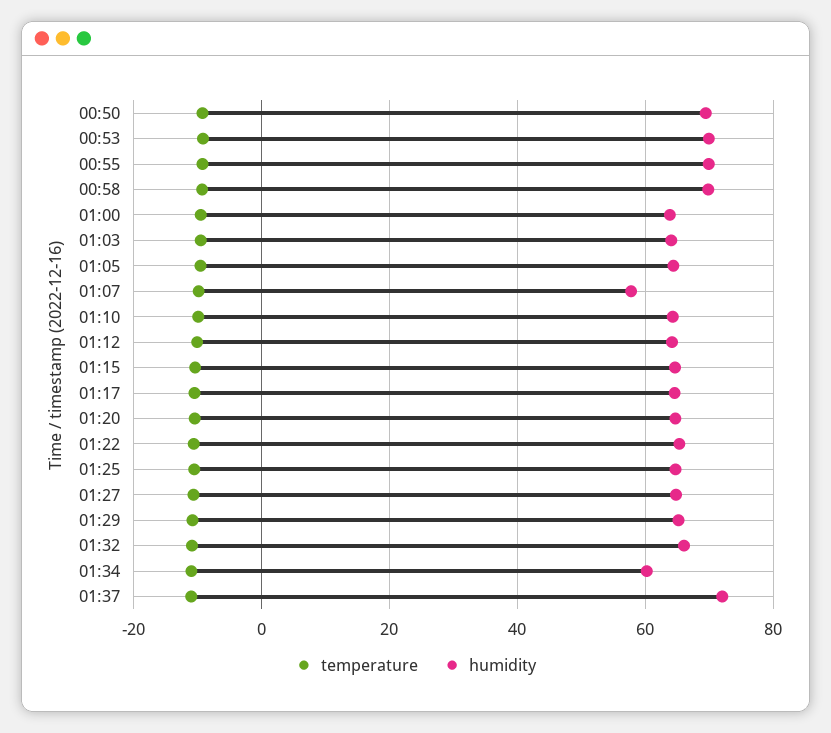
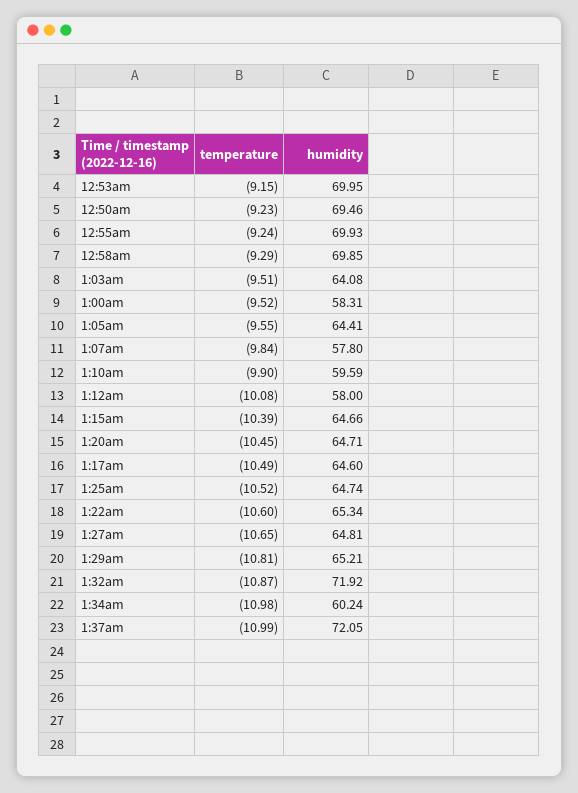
  {
    "temperature": {
      "00:50": -9.23,
      "00:53": -9.15,
      "00:55": -9.24,
      "00:58": -9.29,
      "01:00": -9.52,
      "01:03": -9.51,
      "01:05": -9.55,
      "01:07": -9.84,
      "01:10": -9.9,
      "01:12": -10.08,
      "01:15": -10.39,
      "01:17": -10.49,
      "01:20": -10.45,
      "01:22": -10.6,
      "01:25": -10.52,
      "01:27": -10.65,
      "01:29": -10.81,
      "01:32": -10.87,
      "01:34": -10.98,
      "01:37": -10.99
    },
    "humidity": {
      "00:50": 69.46,
      "00:53": 69.95,
      "00:55": 69.93,
      "00:58": 69.85,
-     "01:00": 64,
+     "01:00": 58.31,
      "01:03": 64.08,
      "01:05": 64.41,
      "01:07": 57.8,
-     "01:10": 64,
+     "01:10": 59.59,
-     "01:12": 64,
+     "01:12": 58,
      "01:15": 64.66,
      "01:17": 64.6,
      "01:20": 64.71,
      "01:22": 65.34,
      "01:25": 64.74,
      "01:27": 64.81,
      "01:29": 65.21,
-     "01:32": 66,
+     "01:32": 71.92,
      "01:34": 60.24,
      "01:37": 72.05
    }
  }

